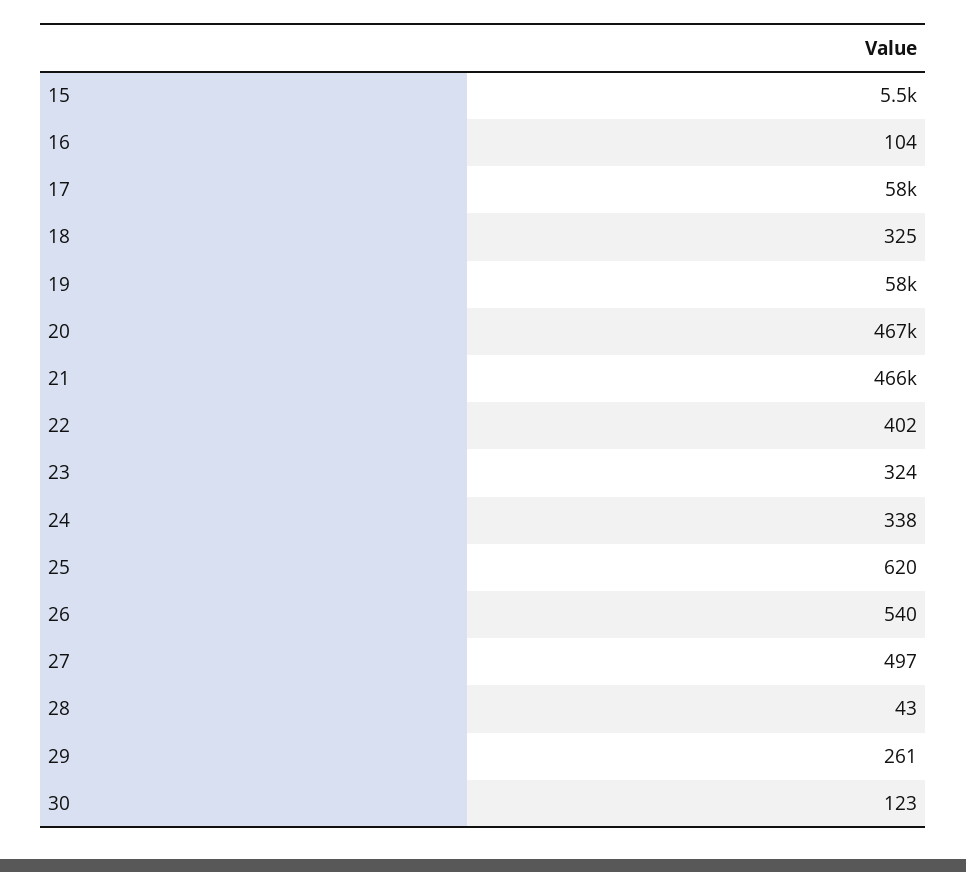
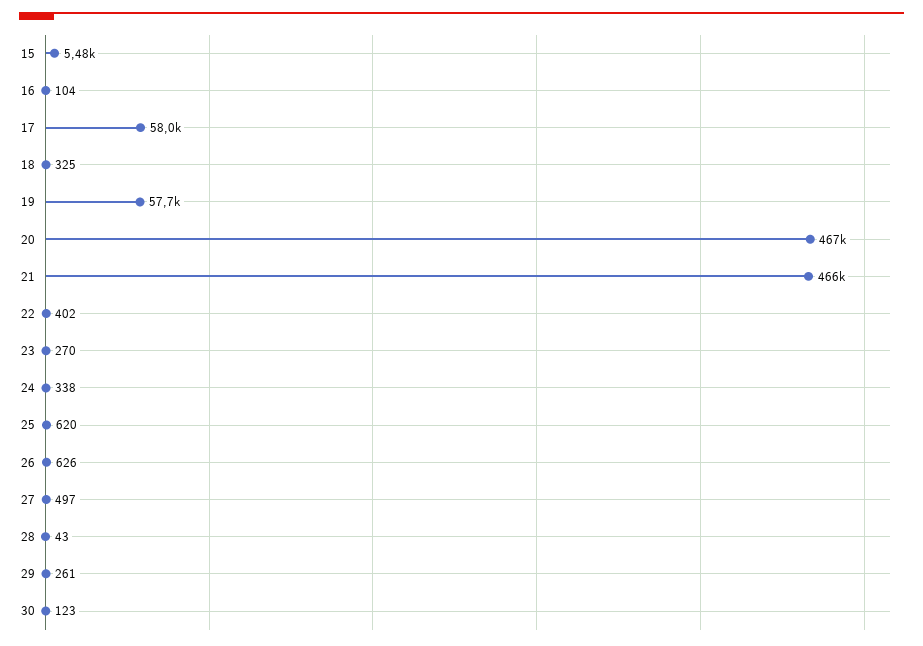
  {
    "15": 5480,
    "16": 104,
    "17": 58000,
    "18": 325,
    "19": 57700,
    "20": 467000,
    "21": 466000,
    "22": 402,
-   "23": 324,
+   "23": 270,
    "24": 338,
    "25": 620,
-   "26": 540,
+   "26": 626,
    "27": 497,
    "28": 43,
    "29": 261,
    "30": 123
  }

